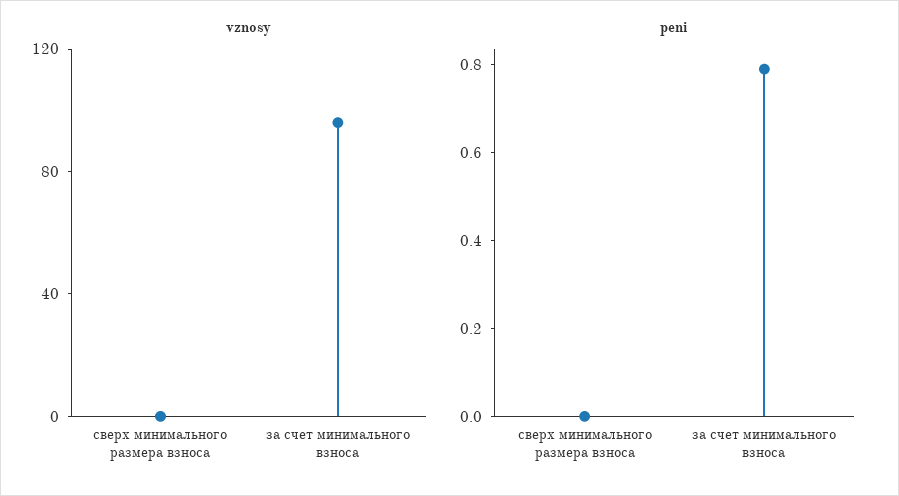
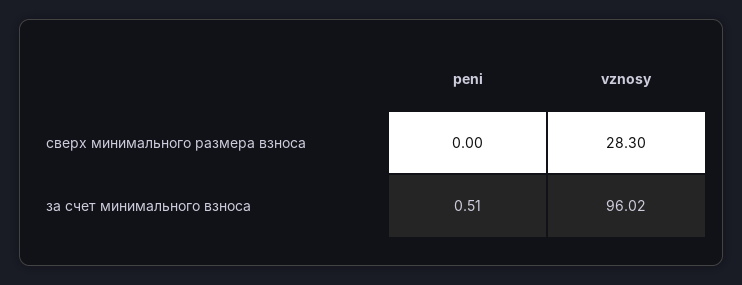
  {
    "vznosy": {
-     "сверх минимального размера взноса": 0,
+     "сверх минимального размера взноса": 28.3,
      "за счет минимального взноса": 96.02
    },
    "peni": {
      "сверх минимального размера взноса": 0,
-     "за счет минимального взноса": 0.8
+     "за счет минимального взноса": 0.51
    }
  }

